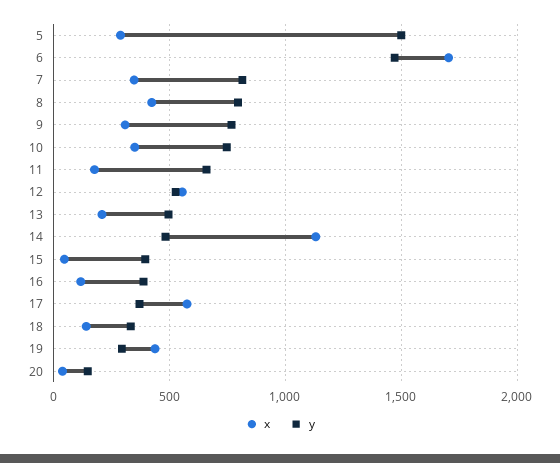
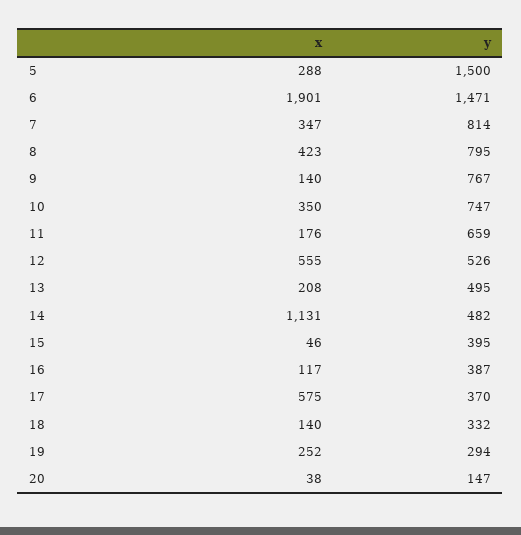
  {
    "x": {
      "5": 288,
-     "6": 1700,
+     "6": 1901,
      "7": 347,
      "8": 423,
-     "9": 300,
+     "9": 140,
      "10": 350,
      "11": 176,
      "12": 555,
      "13": 208,
      "14": 1131,
      "15": 46,
      "16": 117,
      "17": 575,
      "18": 140,
-     "19": 450,
+     "19": 252,
      "20": 38
    },
    "y": {
      "5": 1500,
      "6": 1471,
      "7": 814,
      "8": 795,
      "9": 767,
      "10": 747,
      "11": 659,
      "12": 526,
      "13": 495,
      "14": 482,
      "15": 395,
      "16": 387,
      "17": 370,
      "18": 332,
      "19": 294,
      "20": 147
    }
  }

